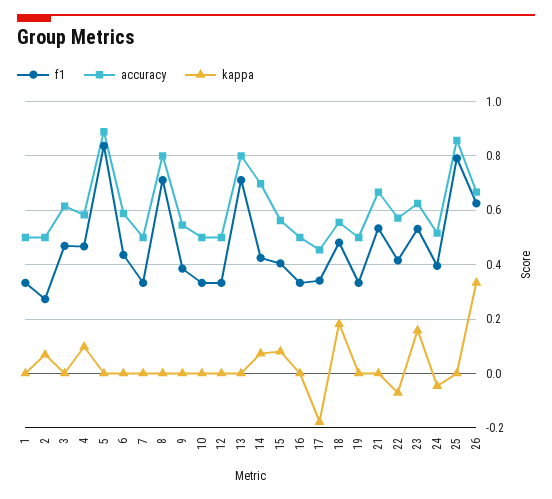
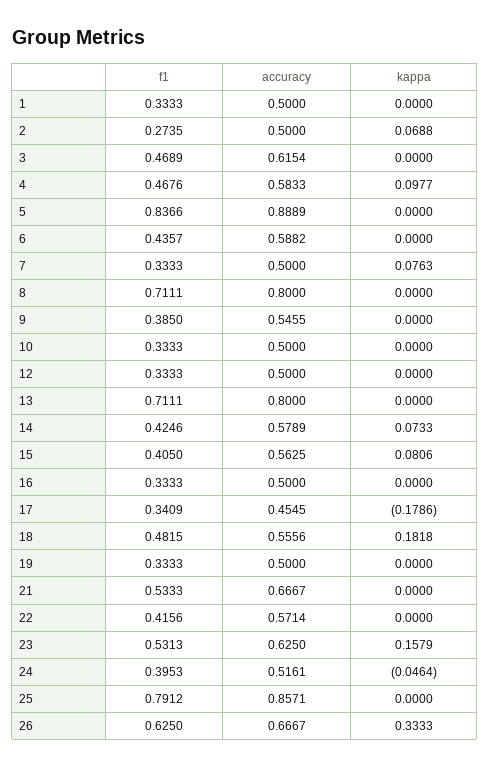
  {
    "f1": {
      "1": 0.3333,
      "2": 0.2735,
      "3": 0.4689,
      "4": 0.4676,
      "5": 0.8366,
      "6": 0.4357,
      "7": 0.3333,
      "8": 0.7111,
      "9": 0.385,
      "10": 0.3333,
      "12": 0.3333,
      "13": 0.7111,
      "14": 0.4246,
      "15": 0.405,
      "16": 0.3333,
      "17": 0.3409,
      "18": 0.4815,
      "19": 0.3333,
      "21": 0.5333,
      "22": 0.4156,
      "23": 0.5313,
      "24": 0.3953,
      "25": 0.7912,
      "26": 0.625
    },
    "accuracy": {
      "1": 0.5,
      "2": 0.5,
      "3": 0.6154,
      "4": 0.5833,
      "5": 0.8889,
      "6": 0.5882,
      "7": 0.5,
      "8": 0.8,
      "9": 0.5455,
      "10": 0.5,
      "12": 0.5,
      "13": 0.8,
-     "14": 0.7,
+     "14": 0.5789,
      "15": 0.5625,
      "16": 0.5,
      "17": 0.4545,
      "18": 0.5556,
      "19": 0.5,
      "21": 0.6667,
      "22": 0.5714,
      "23": 0.625,
      "24": 0.5161,
      "25": 0.8571,
      "26": 0.6667
    },
    "kappa": {
      "1": 0,
      "2": 0.0688,
      "3": 0,
      "4": 0.0977,
      "5": 0,
      "6": 0,
-     "7": 0,
+     "7": 0.0763,
      "8": 0,
      "9": 0,
      "10": 0,
      "12": 0,
      "13": 0,
      "14": 0.0733,
      "15": 0.0806,
      "16": 0,
      "17": -0.1786,
      "18": 0.1818,
      "19": 0,
      "21": 0,
-     "22": -0.075,
+     "22": 0,
      "23": 0.1579,
      "24": -0.0464,
      "25": 0,
      "26": 0.3333
    }
  }

